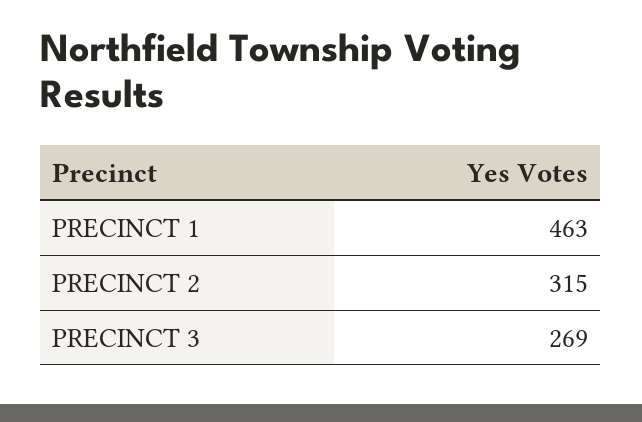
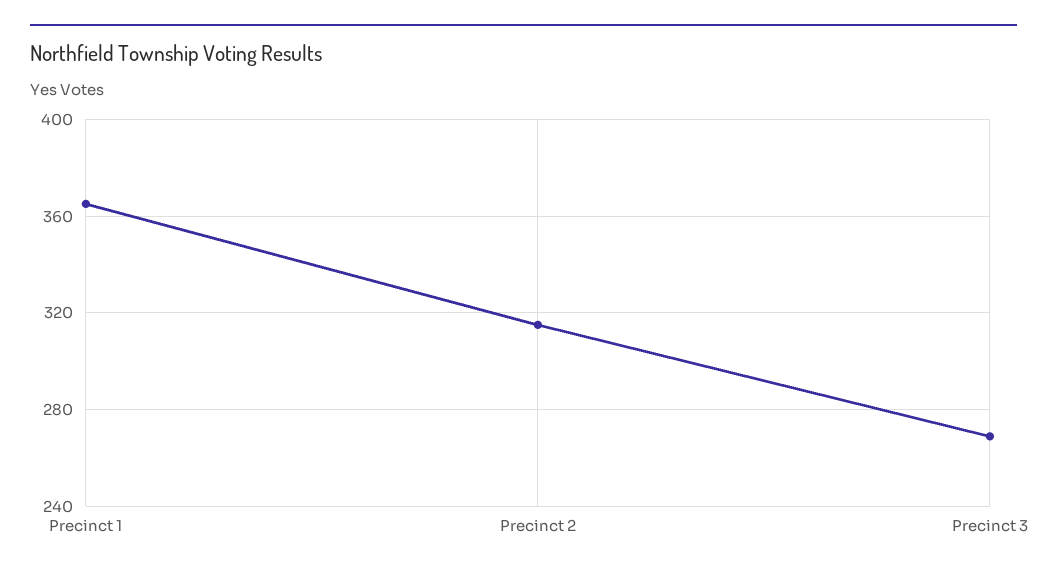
  {
-   "PRECINCT 1": 463,
+   "PRECINCT 1": 365,
    "PRECINCT 2": 315,
    "PRECINCT 3": 269
  }

